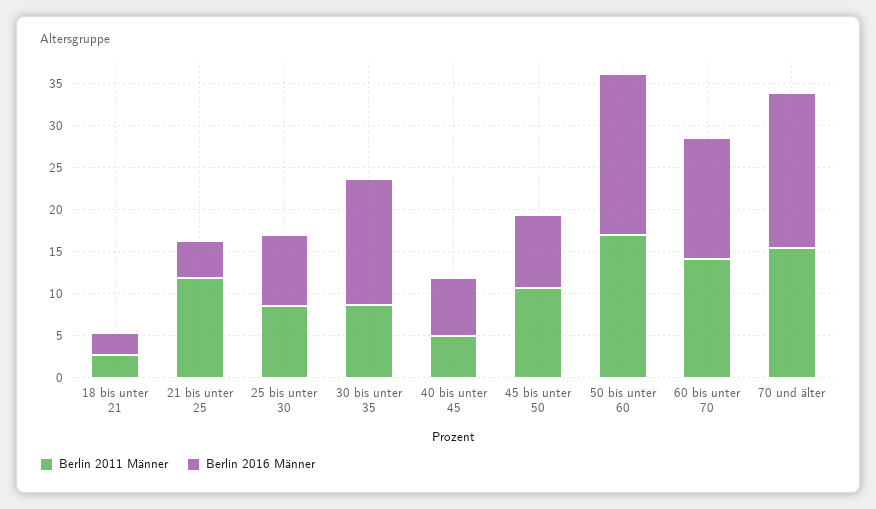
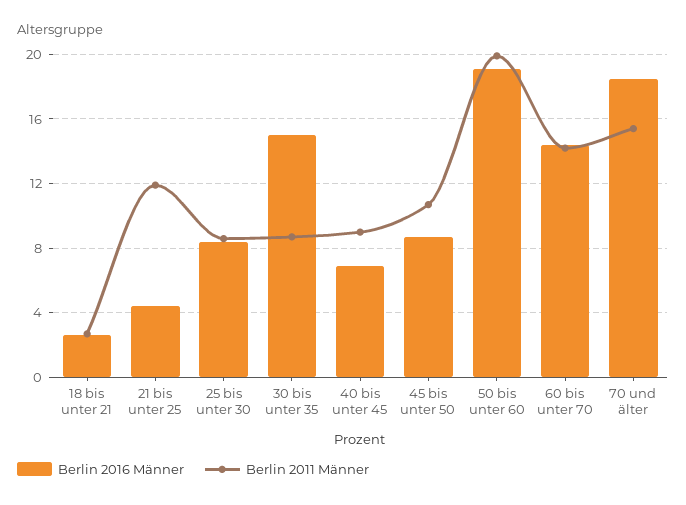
  {
    "Berlin 2011 Männer": {
      "18 bis unter 21": 2.5,
      "21 bis unter 25": 12,
      "25 bis unter 30": 8.5,
      "30 bis unter 35": 8.5,
-     "40 bis unter 45": 5,
+     "40 bis unter 45": 9,
      "45 bis unter 50": 10.5,
-     "50 bis unter 60": 17,
+     "50 bis unter 60": 20,
      "60 bis unter 70": 14,
      "70 und älter": 15.5
    },
    "Berlin 2016 Männer": {
      "18 bis unter 21": 2.5,
      "21 bis unter 25": 4.5,
      "25 bis unter 30": 8.5,
      "30 bis unter 35": 15,
      "40 bis unter 45": 7,
      "45 bis unter 50": 8.5,
      "50 bis unter 60": 19,
      "60 bis unter 70": 14.5,
      "70 und älter": 18.5
    }
  }

